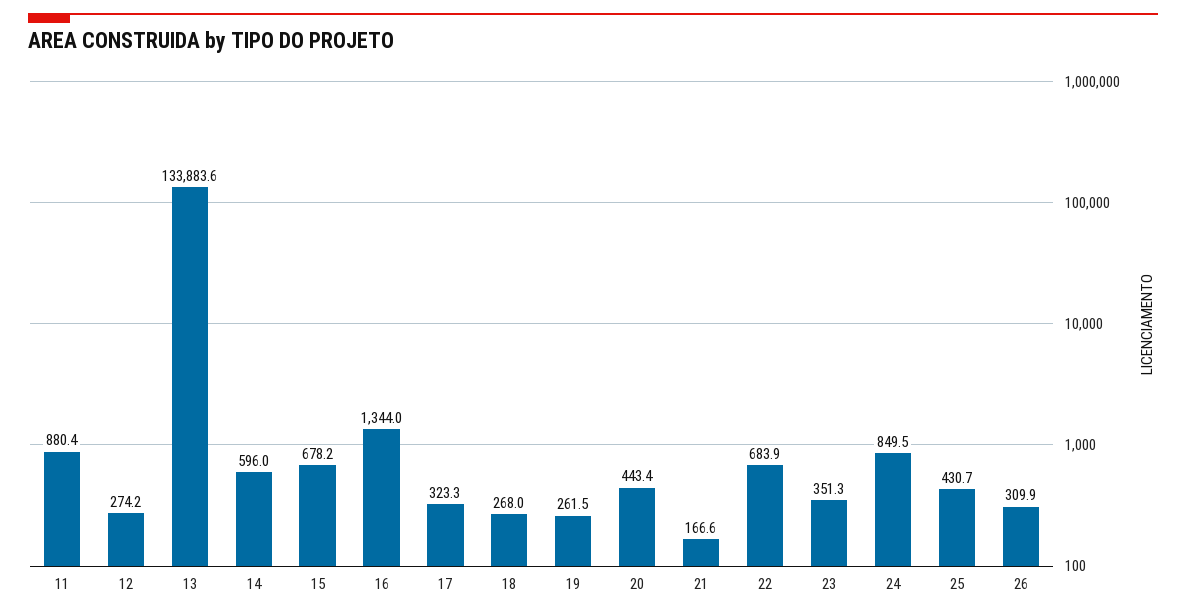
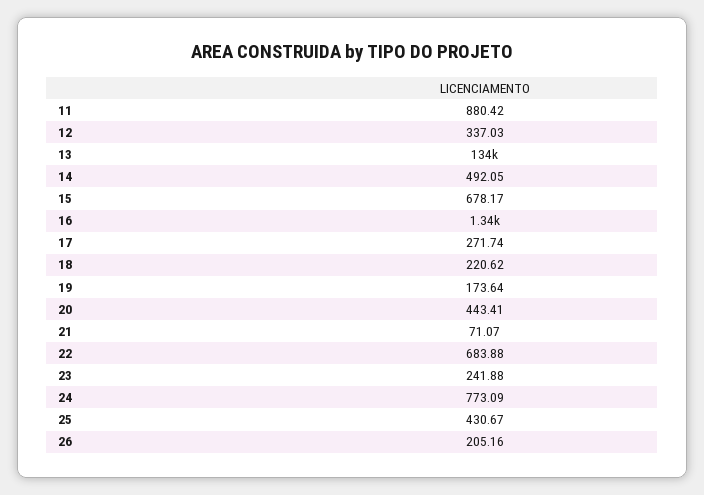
  {
    "11": 880.42,
-   "12": 274.2,
+   "12": 337.03,
    "13": 133883.6,
-   "14": 596,
+   "14": 492.05,
    "15": 678.17,
    "16": 1344,
-   "17": 323.3,
+   "17": 271.74,
-   "18": 268,
+   "18": 220.62,
-   "19": 261.5,
+   "19": 173.64,
    "20": 443.41,
-   "21": 166.6,
+   "21": 71.07,
    "22": 683.88,
-   "23": 351.3,
+   "23": 241.88,
-   "24": 849.5,
+   "24": 773.09,
    "25": 430.67,
-   "26": 309.9
+   "26": 205.16
  }

